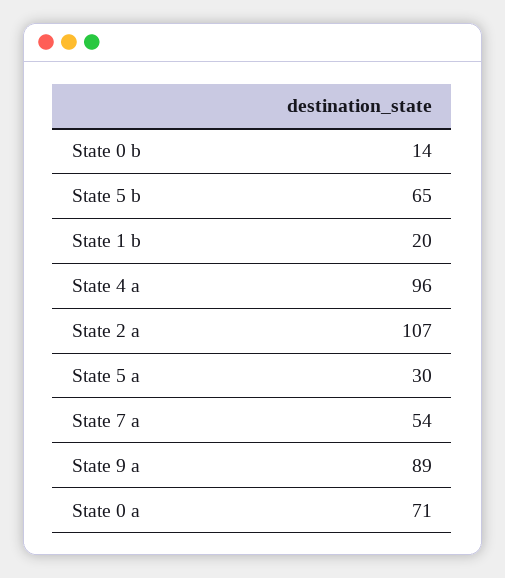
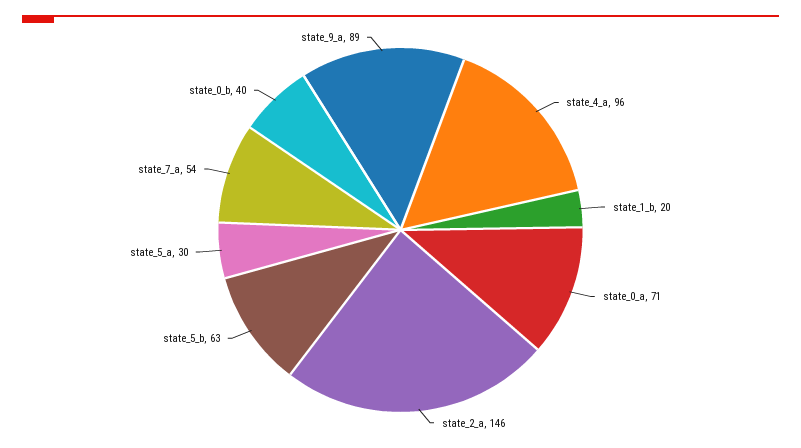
  {
-   "State 0 b": 14,
+   "State 0 b": 40,
-   "State 5 b": 65,
+   "State 5 b": 63,
    "State 1 b": 20,
    "State 4 a": 96,
-   "State 2 a": 107,
+   "State 2 a": 146,
    "State 5 a": 30,
    "State 7 a": 54,
    "State 9 a": 89,
    "State 0 a": 71
  }

